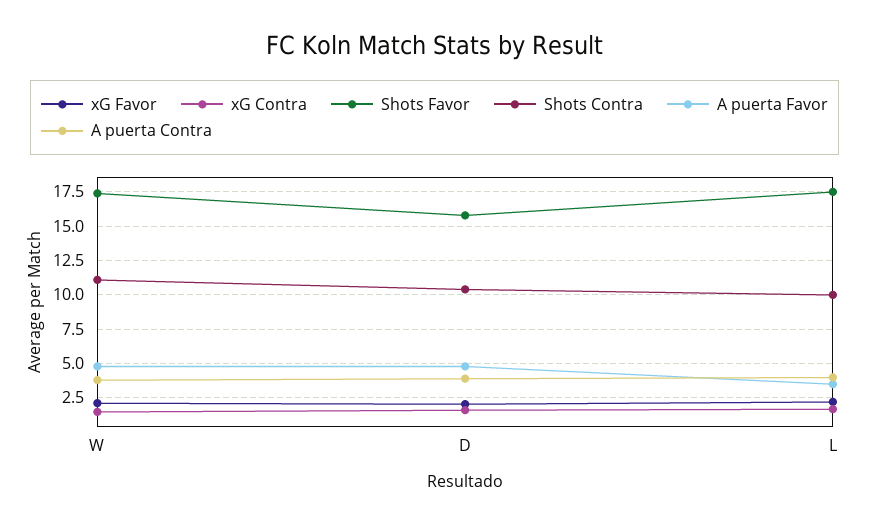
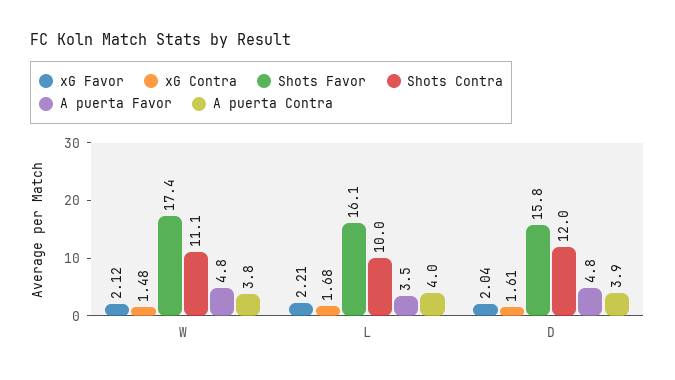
  {
    "xG Favor": {
      "W": 2.12,
      "D": 2.04,
      "L": 2.21
    },
    "xG Contra": {
      "W": 1.48,
      "D": 1.61,
      "L": 1.68
    },
    "Shots Favor": {
      "W": 17.4,
      "D": 15.8,
-     "L": 17.5
+     "L": 16.1
    },
    "Shots Contra": {
      "W": 11.1,
-     "D": 10.5,
+     "D": 12,
      "L": 10
    },
    "A puerta Favor": {
      "W": 4.8,
      "D": 4.8,
      "L": 3.5
    },
    "A puerta Contra": {
      "W": 3.8,
      "D": 3.9,
      "L": 4
    }
  }

